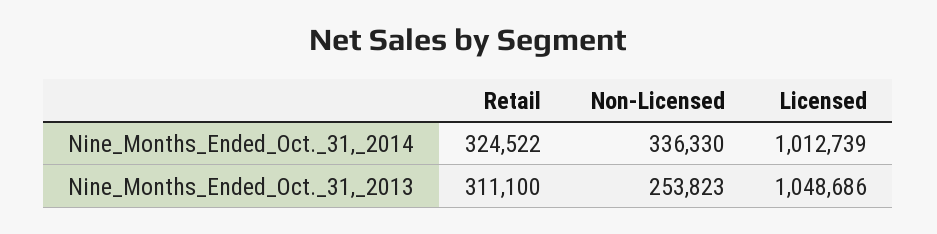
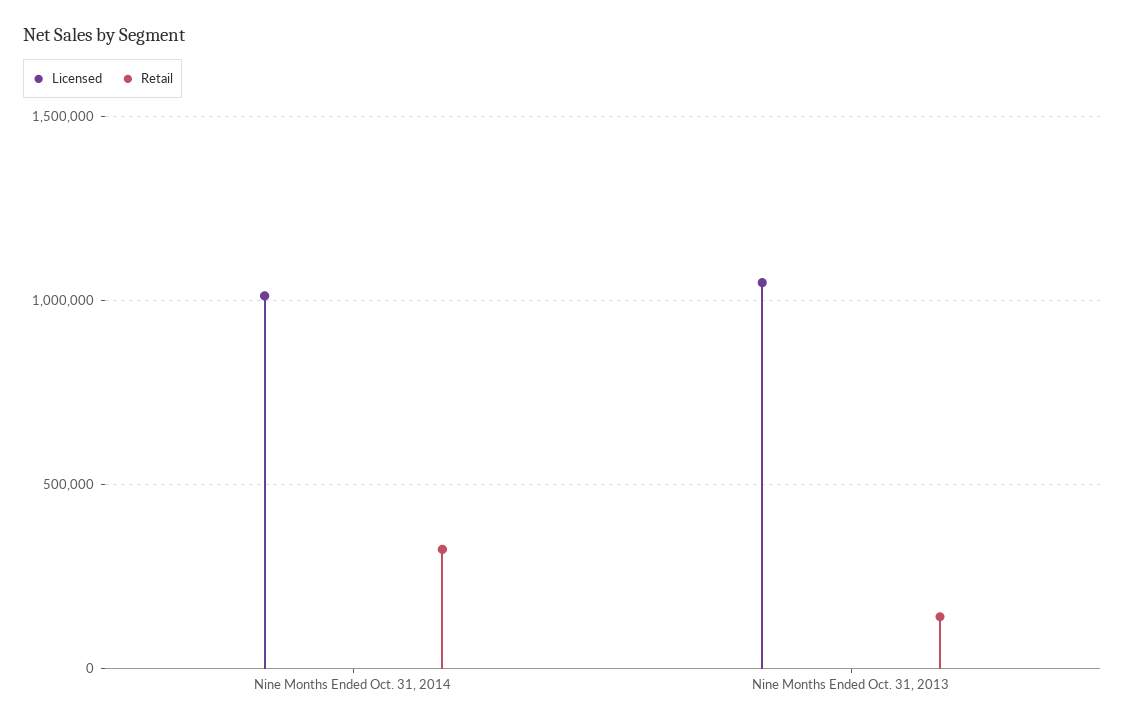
  {
    "Retail": {
      "Nine_Months_Ended_Oct._31,_2014": 324522,
-     "Nine_Months_Ended_Oct._31,_2013": 311100
+     "Nine_Months_Ended_Oct._31,_2013": 150000
    },
-   "Non-Licensed": {
-     "Nine_Months_Ended_Oct._31,_2014": 336330,
-     "Nine_Months_Ended_Oct._31,_2013": 253823
-   },
    "Licensed": {
      "Nine_Months_Ended_Oct._31,_2014": 1012739,
      "Nine_Months_Ended_Oct._31,_2013": 1048686
    }
  }

